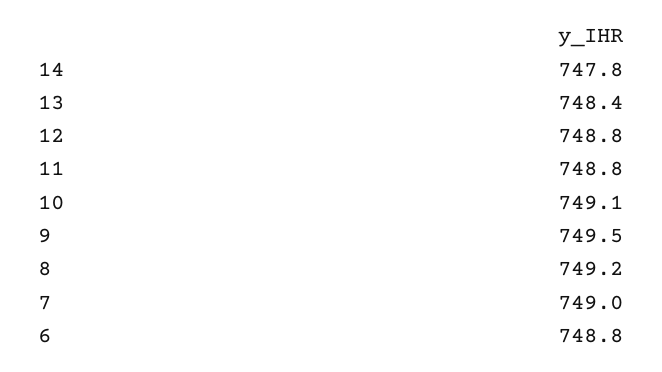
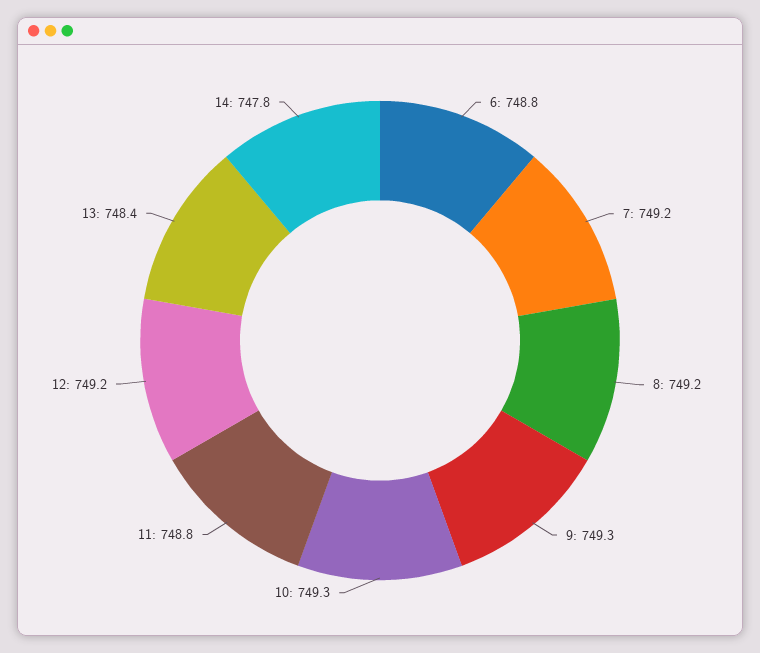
  {
    "14": 747.8,
    "13": 748.4,
-   "12": 748.8,
+   "12": 749.2,
    "11": 748.8,
-   "10": 749.1,
+   "10": 749.3,
-   "9": 749.5,
+   "9": 749.3,
    "8": 749.2,
-   "7": 749,
+   "7": 749.2,
    "6": 748.8
  }

